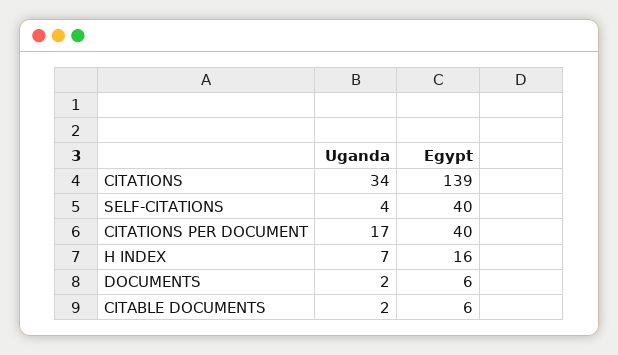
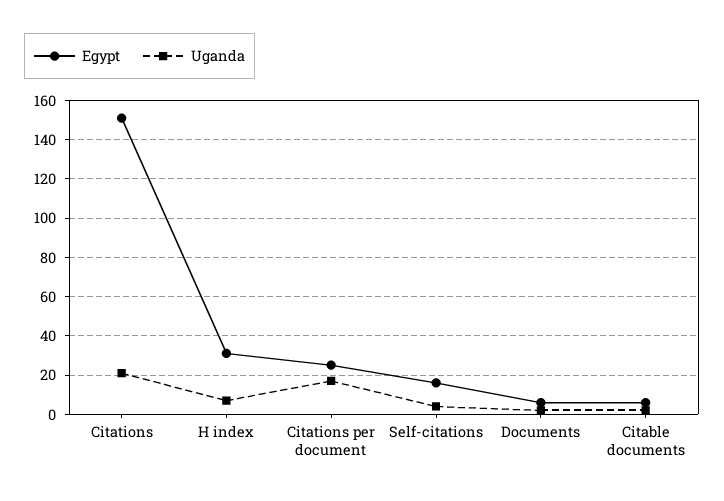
  {
    "Uganda": {
-     "CITATIONS": 34,
+     "CITATIONS": 20,
      "SELF-CITATIONS": 4,
      "CITATIONS PER DOCUMENT": 17,
      "H INDEX": 7,
      "DOCUMENTS": 2,
      "CITABLE DOCUMENTS": 2
    },
    "Egypt": {
-     "CITATIONS": 139,
+     "CITATIONS": 150,
-     "SELF-CITATIONS": 40,
+     "SELF-CITATIONS": 15,
-     "CITATIONS PER DOCUMENT": 40,
+     "CITATIONS PER DOCUMENT": 25,
-     "H INDEX": 16,
+     "H INDEX": 30,
      "DOCUMENTS": 6,
      "CITABLE DOCUMENTS": 6
    }
  }

